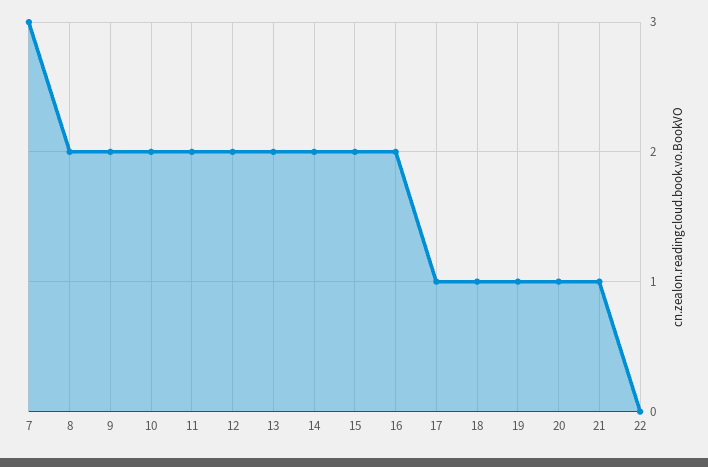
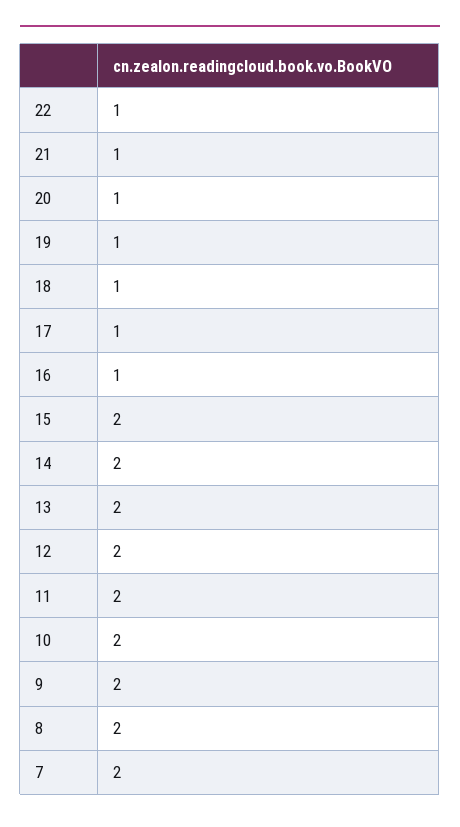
  {
-   "7": 3,
+   "7": 2,
    "8": 2,
    "9": 2,
    "10": 2,
    "11": 2,
    "12": 2,
    "13": 2,
    "14": 2,
    "15": 2,
-   "16": 2,
+   "16": 1,
    "17": 1,
    "18": 1,
    "19": 1,
    "20": 1,
    "21": 1,
-   "22": 0
+   "22": 1
  }

